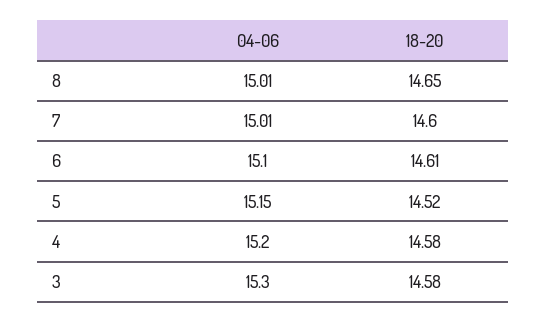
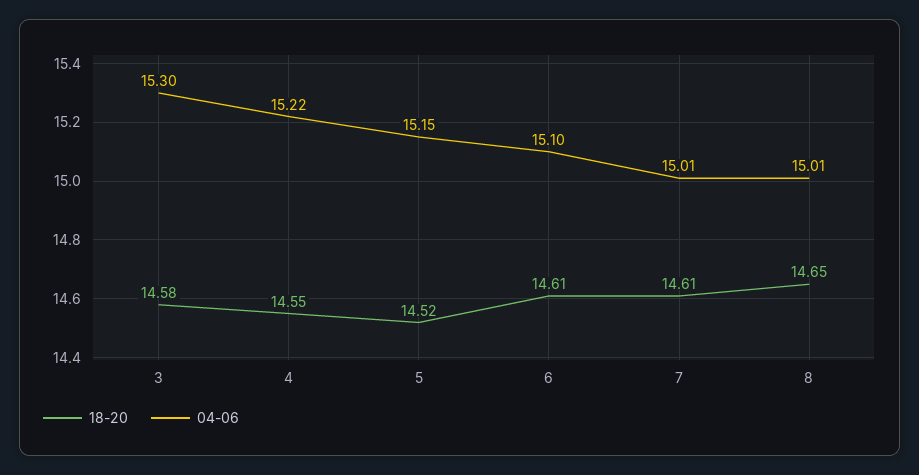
  {
    "04-06": {
      "8": 15.01,
      "7": 15.01,
      "6": 15.1,
      "5": 15.15,
-     "4": 15.2,
+     "4": 15.22,
      "3": 15.3
    },
    "18-20": {
      "8": 14.65,
-     "7": 14.6,
+     "7": 14.61,
      "6": 14.61,
      "5": 14.52,
-     "4": 14.58,
+     "4": 14.55,
      "3": 14.58
    }
  }

